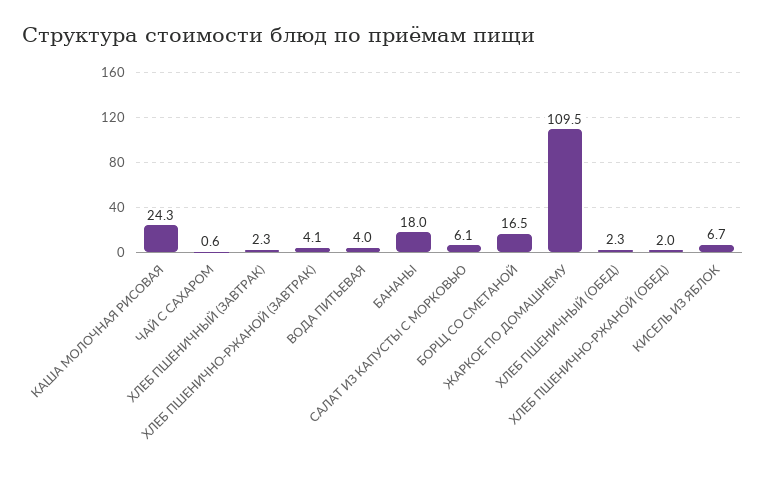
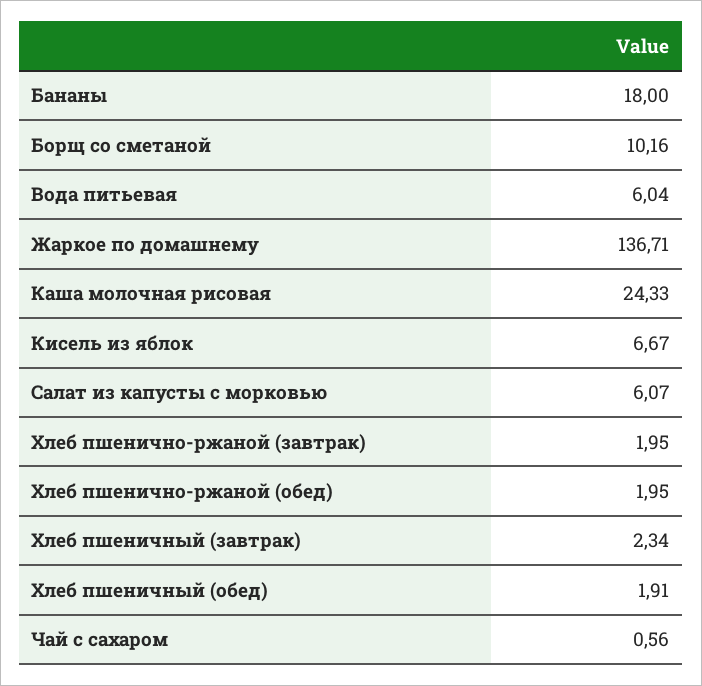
  {
    "КАША МОЛОЧНАЯ РИСОВАЯ": 24.33,
    "ЧАЙ С САХАРОМ": 0.56,
    "ХЛЕБ ПШЕНИЧНЫЙ (ЗАВТРАК)": 2.34,
-   "ХЛЕБ ПШЕНИЧНО-РЖАНОЙ (ЗАВТРАК)": 4.1,
+   "ХЛЕБ ПШЕНИЧНО-РЖАНОЙ (ЗАВТРАК)": 1.95,
-   "ВОДА ПИТЬЕВАЯ": 4,
+   "ВОДА ПИТЬЕВАЯ": 6.04,
    "БАНАНЫ": 18,
    "САЛАТ ИЗ КАПУСТЫ С МОРКОВЬЮ": 6.07,
-   "БОРЩ СО СМЕТАНОЙ": 16.5,
+   "БОРЩ СО СМЕТАНОЙ": 10.16,
-   "ЖАРКОЕ ПО ДОМАШНЕМУ": 109.5,
+   "ЖАРКОЕ ПО ДОМАШНЕМУ": 136.71,
-   "ХЛЕБ ПШЕНИЧНЫЙ (ОБЕД)": 2.3,
+   "ХЛЕБ ПШЕНИЧНЫЙ (ОБЕД)": 1.91,
    "ХЛЕБ ПШЕНИЧНО-РЖАНОЙ (ОБЕД)": 1.95,
    "КИСЕЛЬ ИЗ ЯБЛОК": 6.67
  }

